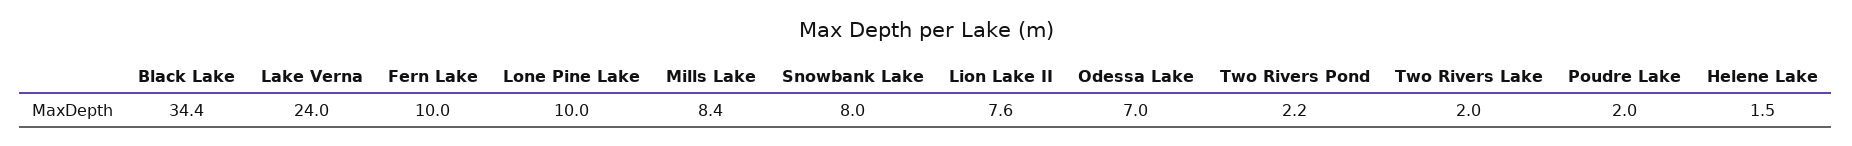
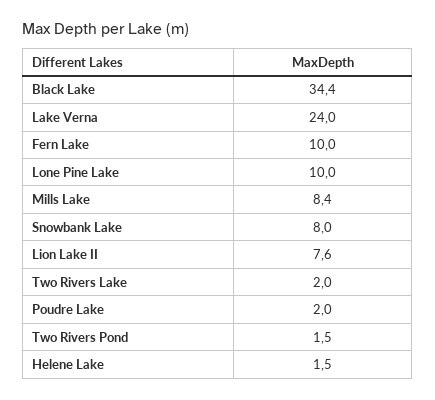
  {
    "Black Lake": 34.4,
    "Lake Verna": 24,
    "Fern Lake": 10,
    "Lone Pine Lake": 10,
    "Mills Lake": 8.4,
    "Snowbank Lake": 8,
    "Lion Lake II": 7.6,
-   "Odessa Lake": 7,
-   "Two Rivers Pond": 2.2,
+   "Two Rivers Pond": 1.5,
    "Two Rivers Lake": 2,
    "Poudre Lake": 2,
    "Helene Lake": 1.5
  }

